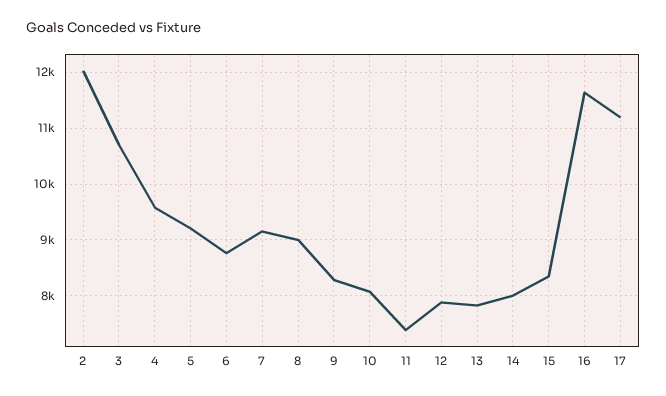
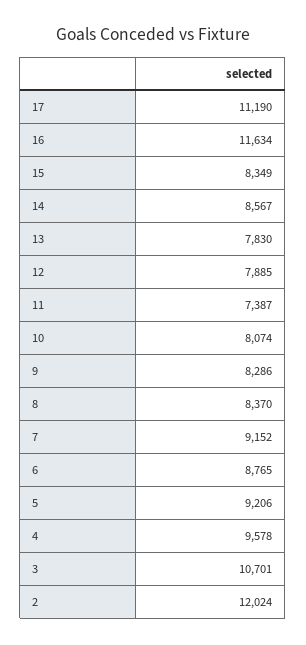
  {
    "2": 12024,
    "3": 10701,
    "4": 9578,
    "5": 9206,
    "6": 8765,
    "7": 9152,
-   "8": 9000,
+   "8": 8370,
    "9": 8286,
    "10": 8074,
    "11": 7387,
    "12": 7885,
    "13": 7830,
-   "14": 8000,
+   "14": 8567,
    "15": 8349,
    "16": 11634,
    "17": 11190
  }

